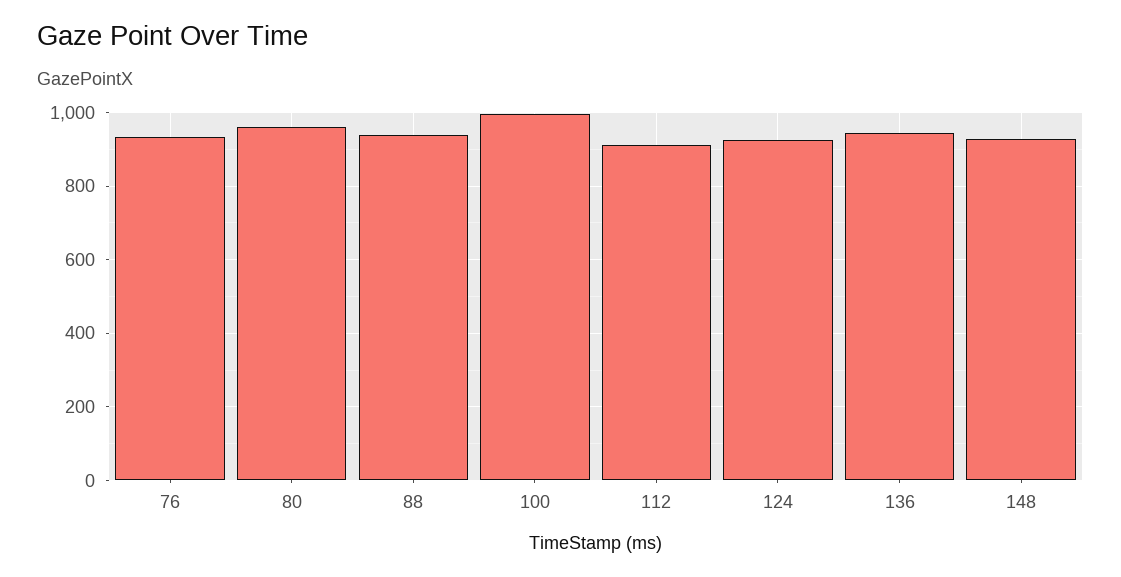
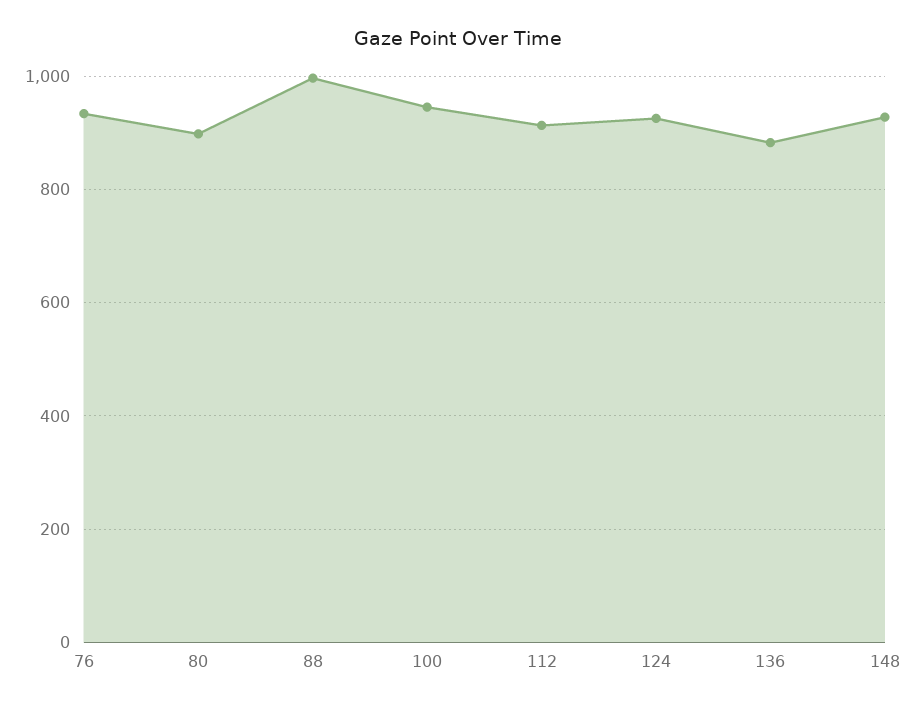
  {
    "76": 940,
-   "80": 960,
+   "80": 900,
-   "88": 940,
+   "88": 1000,
-   "100": 1000,
+   "100": 940,
    "112": 920,
    "124": 920,
-   "136": 940,
+   "136": 880,
    "148": 920
  }

